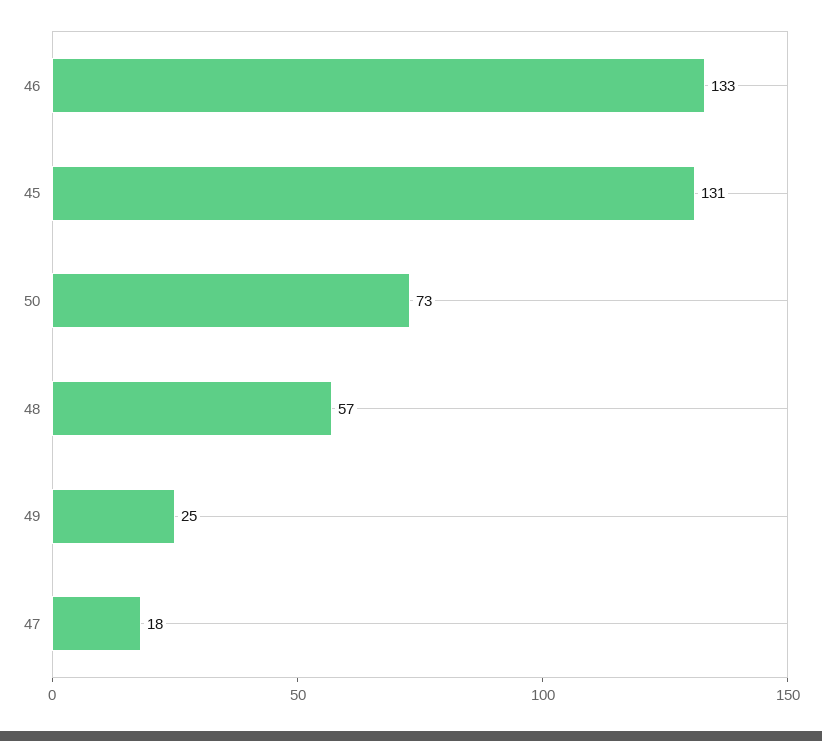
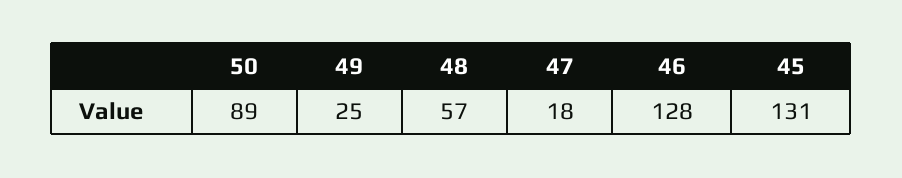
  {
-   "46": 133,
+   "46": 128,
    "45": 131,
-   "50": 73,
+   "50": 89,
    "48": 57,
    "49": 25,
    "47": 18
  }

